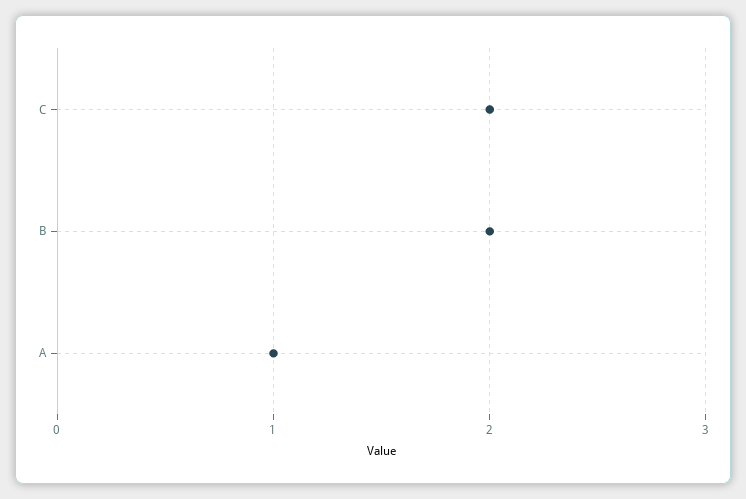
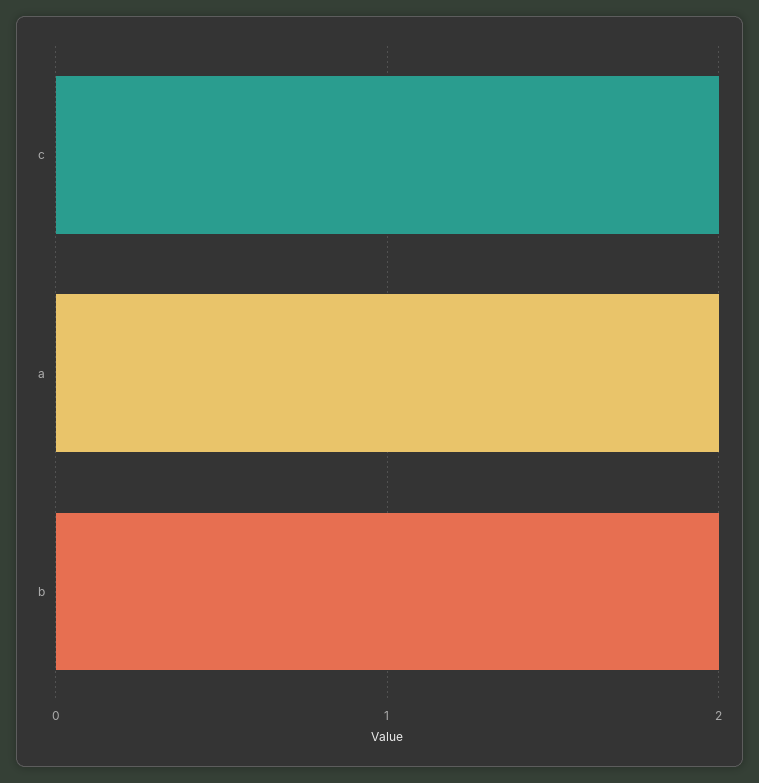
  {
    "C": 2,
    "B": 2,
-   "A": 1
+   "A": 2
  }

